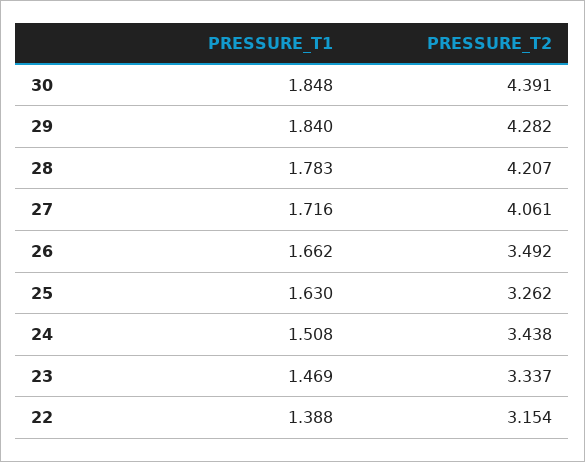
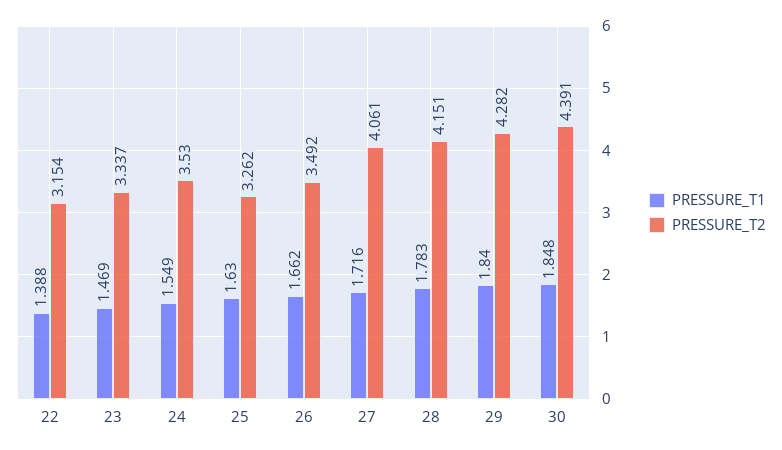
  {
    "PRESSURE_T1": {
      "30": 1.848,
      "29": 1.84,
      "28": 1.783,
      "27": 1.716,
      "26": 1.662,
      "25": 1.63,
-     "24": 1.508,
+     "24": 1.549,
      "23": 1.469,
      "22": 1.388
    },
    "PRESSURE_T2": {
      "30": 4.391,
      "29": 4.282,
-     "28": 4.207,
+     "28": 4.151,
      "27": 4.061,
      "26": 3.492,
      "25": 3.262,
-     "24": 3.438,
+     "24": 3.53,
      "23": 3.337,
      "22": 3.154
    }
  }

